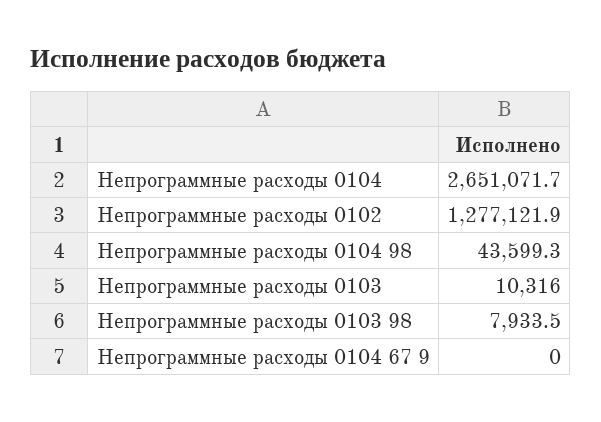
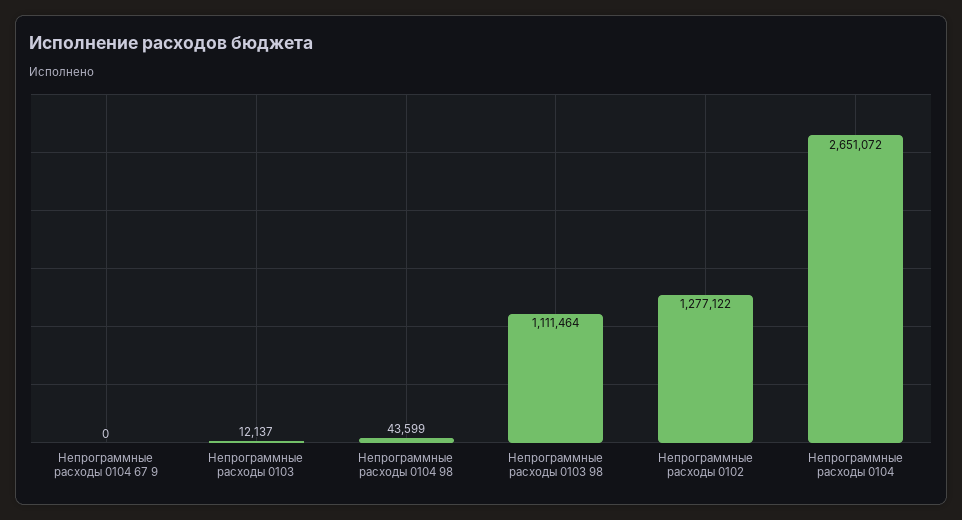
  {
    "Непрограммные расходы 0104": 2651071.7,
    "Непрограммные расходы 0102": 1277121.9,
    "Непрограммные расходы 0104 98": 43599.3,
-   "Непрограммные расходы 0103": 10316,
+   "Непрограммные расходы 0103": 12137,
-   "Непрограммные расходы 0103 98": 7933.5,
+   "Непрограммные расходы 0103 98": 1111464,
    "Непрограммные расходы 0104 67 9": 0
  }

